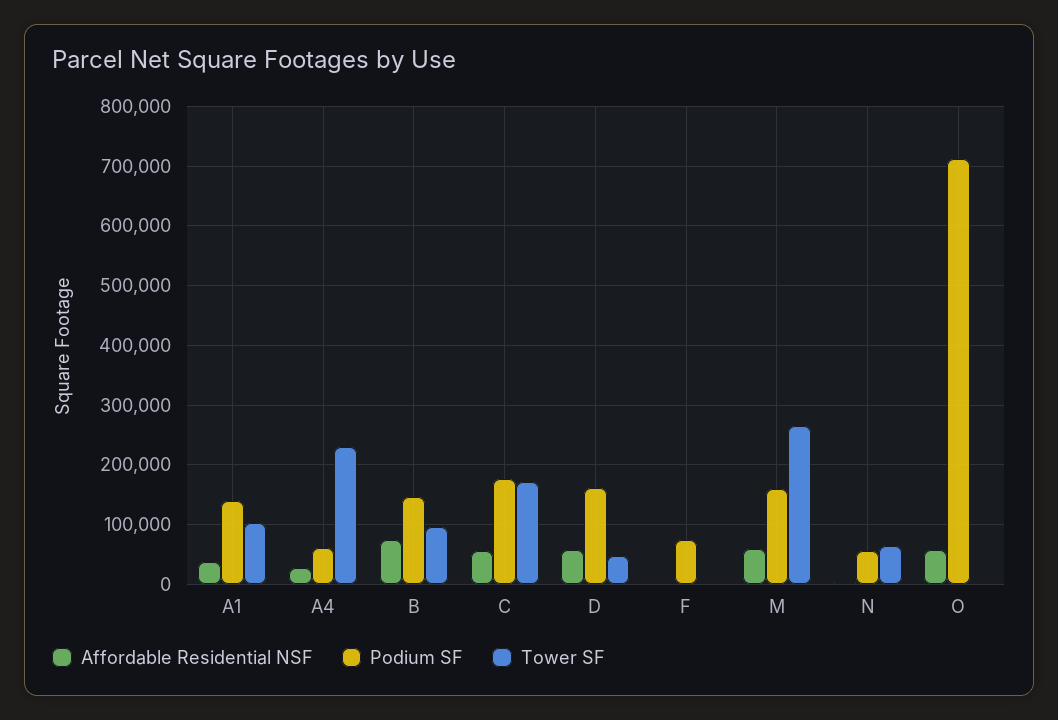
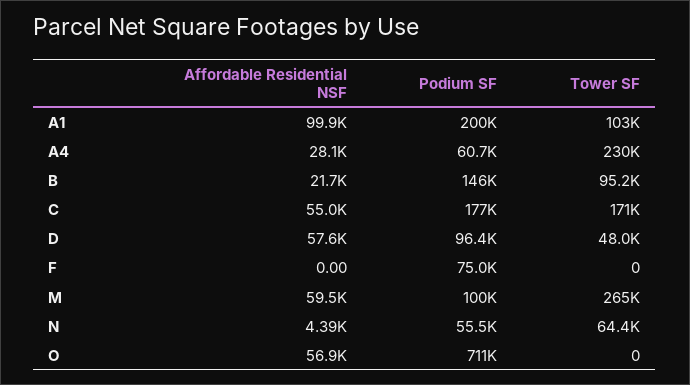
  {
    "Affordable Residential NSF": {
-     "A1": 40000,
+     "A1": 99900,
      "A4": 28100,
-     "B": 80000,
+     "B": 21700,
      "C": 55000,
      "D": 57600,
      "F": 0,
      "M": 59500,
      "N": 4390,
      "O": 56900
    },
    "Podium SF": {
-     "A1": 140000,
+     "A1": 200000,
      "A4": 60700,
      "B": 146000,
      "C": 177000,
-     "D": 160000,
+     "D": 96400,
      "F": 75000,
-     "M": 160000,
+     "M": 100000,
      "N": 55500,
      "O": 711000
    },
    "Tower SF": {
      "A1": 103000,
      "A4": 230000,
      "B": 95200,
      "C": 171000,
      "D": 48000,
      "F": 0,
      "M": 265000,
      "N": 64400,
      "O": 0
    }
  }

